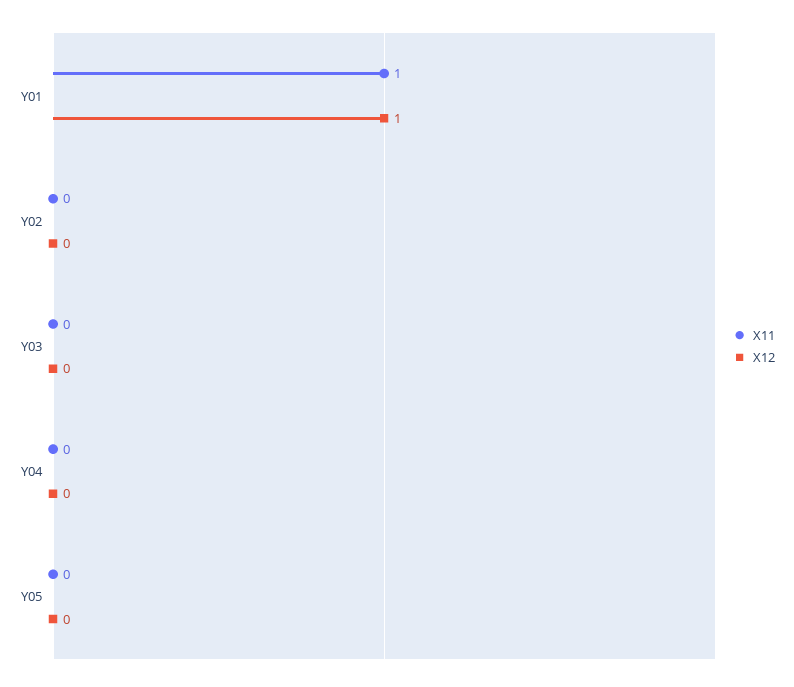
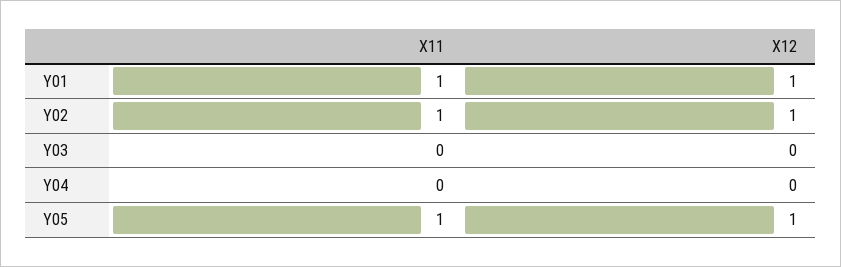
  {
    "X11": {
      "Y01": 1,
-     "Y02": 0,
+     "Y02": 1,
      "Y03": 0,
      "Y04": 0,
-     "Y05": 0
+     "Y05": 1
    },
    "X12": {
      "Y01": 1,
-     "Y02": 0,
+     "Y02": 1,
      "Y03": 0,
      "Y04": 0,
-     "Y05": 0
+     "Y05": 1
    }
  }

